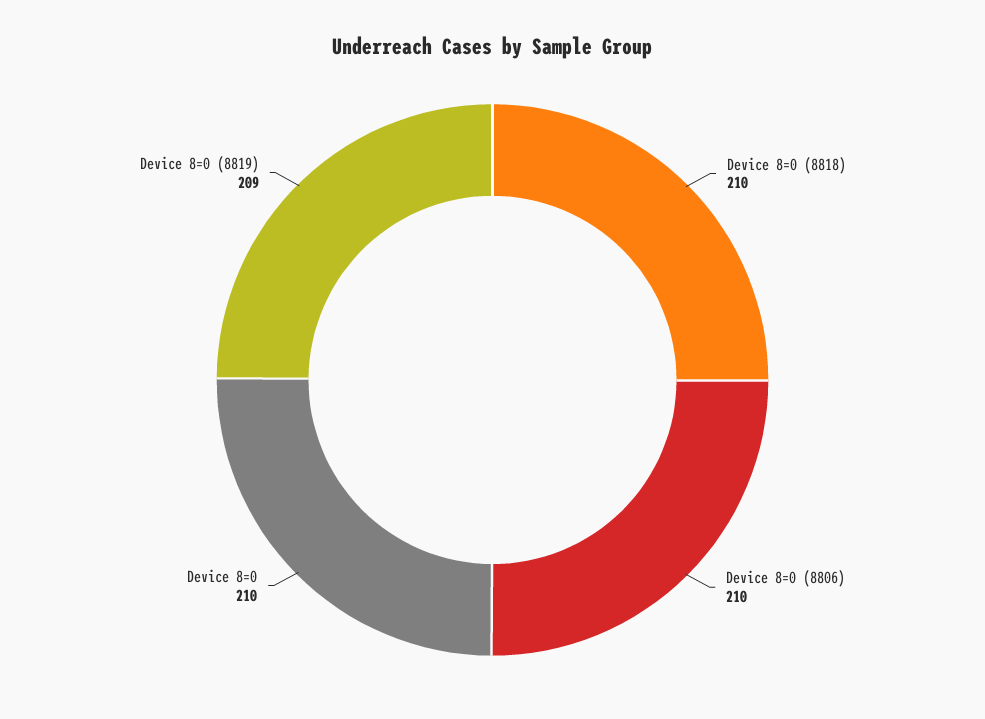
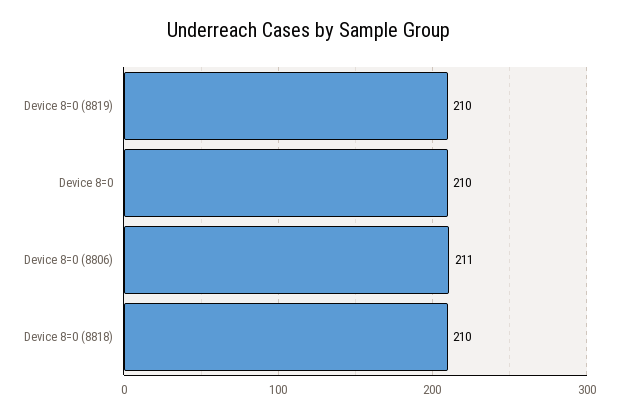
  {
    "Device 8=0 (8818)": 210,
-   "Device 8=0 (8806)": 210,
+   "Device 8=0 (8806)": 211,
    "Device 8=0": 210,
-   "Device 8=0 (8819)": 209
+   "Device 8=0 (8819)": 210
  }

